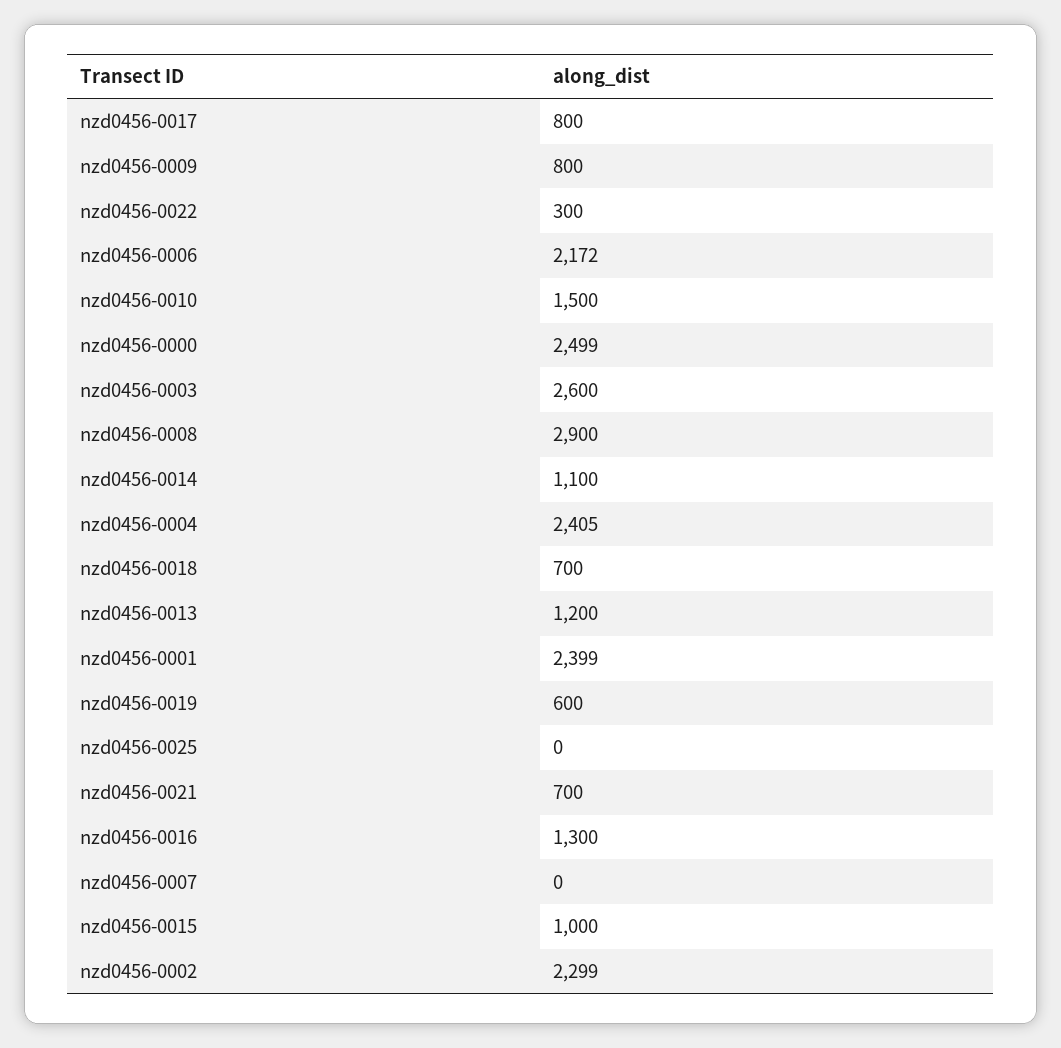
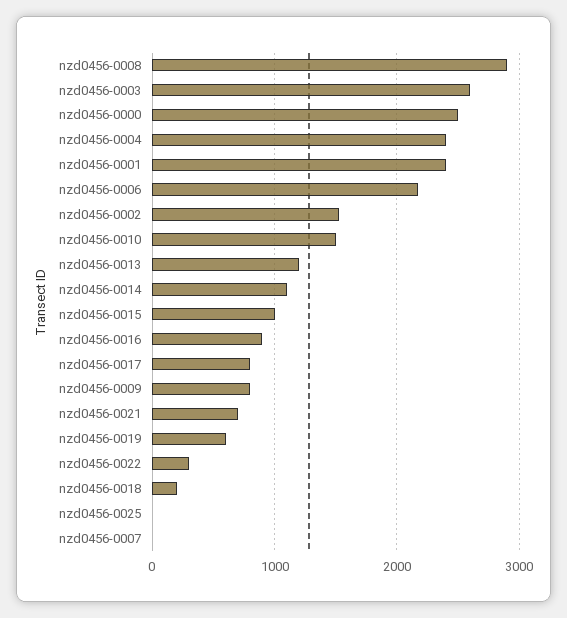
  {
    "nzd0456-0017": 800,
    "nzd0456-0009": 800,
    "nzd0456-0022": 300,
    "nzd0456-0006": 2172,
    "nzd0456-0010": 1500,
    "nzd0456-0000": 2499,
    "nzd0456-0003": 2600,
    "nzd0456-0008": 2900,
    "nzd0456-0014": 1100,
    "nzd0456-0004": 2405,
-   "nzd0456-0018": 700,
+   "nzd0456-0018": 200,
    "nzd0456-0013": 1200,
    "nzd0456-0001": 2399,
    "nzd0456-0019": 600,
    "nzd0456-0025": 0,
    "nzd0456-0021": 700,
-   "nzd0456-0016": 1300,
+   "nzd0456-0016": 900,
    "nzd0456-0007": 0,
    "nzd0456-0015": 1000,
-   "nzd0456-0002": 2299
+   "nzd0456-0002": 1500
  }

